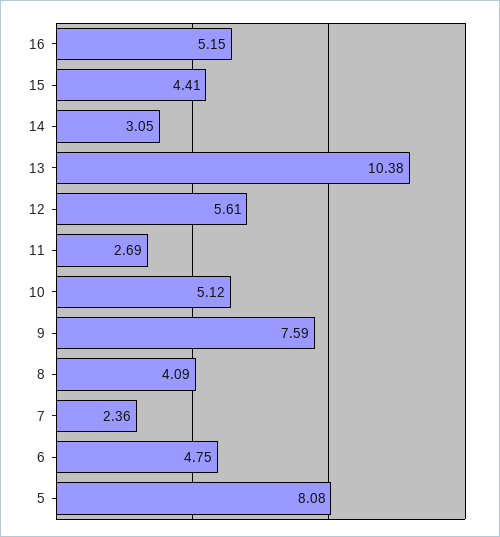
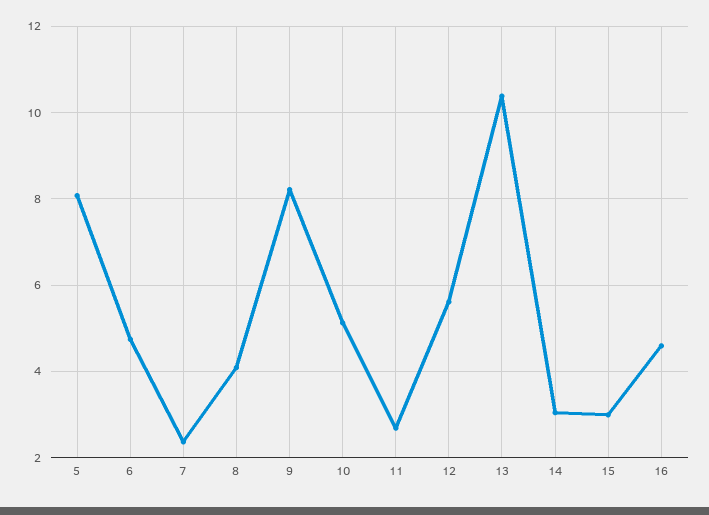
  {
-   "16": 5.15,
+   "16": 4.6,
-   "15": 4.41,
+   "15": 3,
    "14": 3.05,
    "13": 10.38,
    "12": 5.61,
    "11": 2.69,
    "10": 5.12,
-   "9": 7.59,
+   "9": 8.2,
    "8": 4.09,
    "7": 2.36,
    "6": 4.75,
    "5": 8.08
  }

